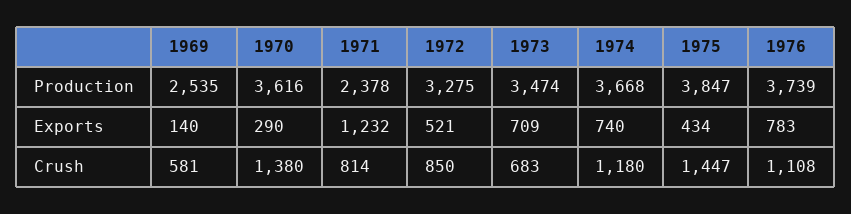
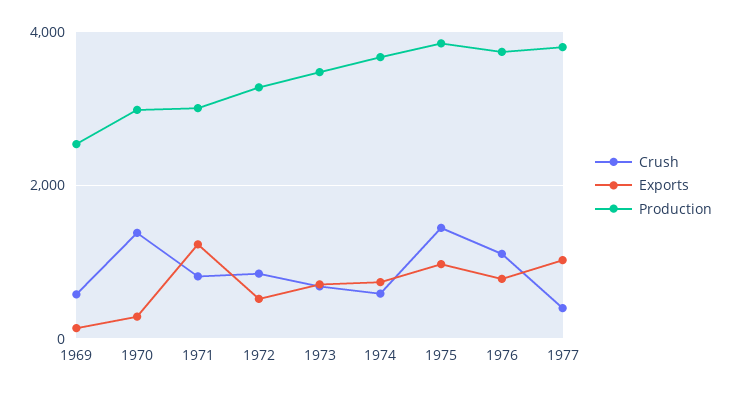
  {
    "Production": {
      "1969": 2535,
-     "1970": 3616,
+     "1970": 3000,
-     "1971": 2378,
+     "1971": 3000,
      "1972": 3275,
      "1973": 3474,
      "1974": 3668,
      "1975": 3847,
-     "1976": 3739
+     "1976": 3739,
+     "1977": 3800
    },
    "Exports": {
      "1969": 140,
      "1970": 290,
      "1971": 1232,
      "1972": 521,
      "1973": 709,
      "1974": 740,
-     "1975": 434,
+     "1975": 1000,
-     "1976": 783
+     "1976": 783,
+     "1977": 1000
    },
    "Crush": {
      "1969": 581,
      "1970": 1380,
      "1971": 814,
      "1972": 850,
      "1973": 683,
-     "1974": 1180,
+     "1974": 600,
      "1975": 1447,
-     "1976": 1108
+     "1976": 1108,
+     "1977": 400
    }
  }

